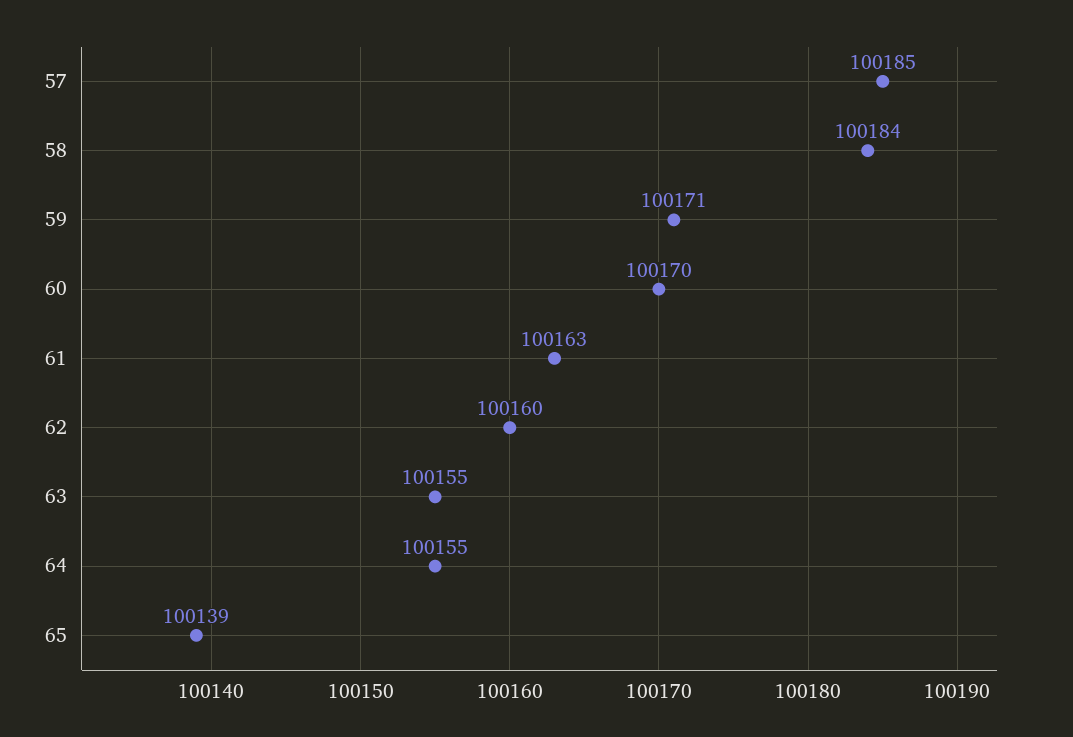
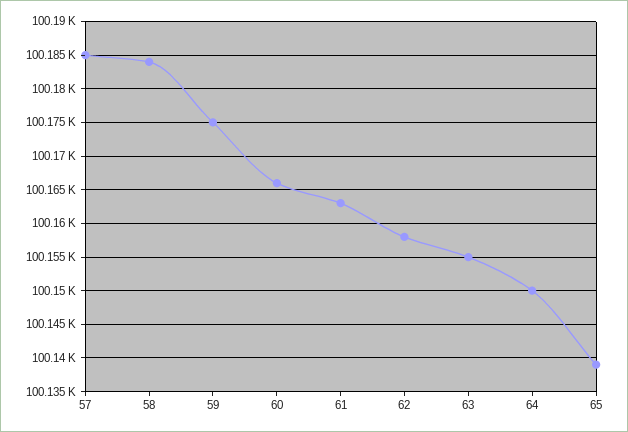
  {
    "57": 100185,
    "58": 100184,
-   "59": 100171,
+   "59": 100175,
-   "60": 100170,
+   "60": 100166,
    "61": 100163,
-   "62": 100160,
+   "62": 100158,
    "63": 100155,
-   "64": 100155,
+   "64": 100150,
    "65": 100139
  }

